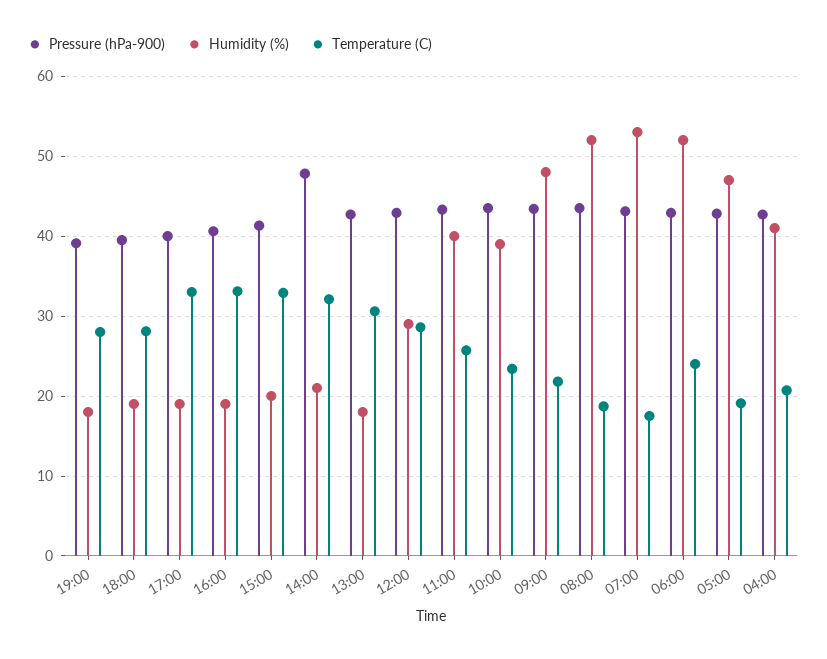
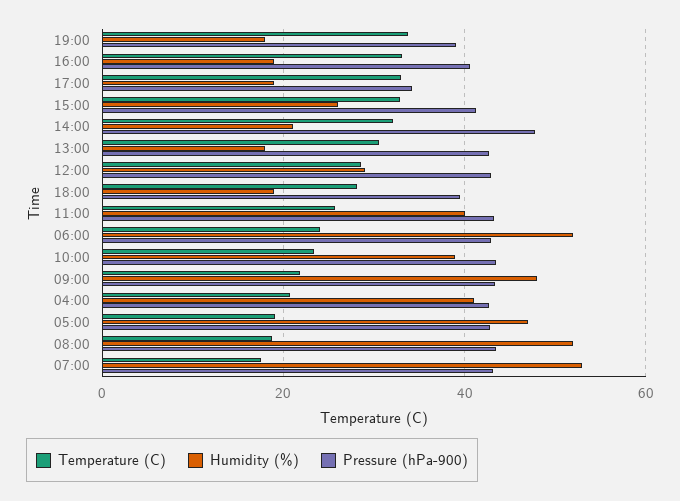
  {
    "Pressure (hPa-900)": {
      "19:00": 39,
      "18:00": 40,
-     "17:00": 40,
+     "17:00": 34,
      "16:00": 41,
      "15:00": 41,
      "14:00": 48,
      "13:00": 43,
      "12:00": 43,
      "11:00": 43,
      "10:00": 44,
      "09:00": 43,
      "08:00": 44,
      "07:00": 43,
      "06:00": 43,
      "05:00": 43,
      "04:00": 43
    },
    "Humidity (%)": {
      "19:00": 18,
      "18:00": 19,
      "17:00": 19,
      "16:00": 19,
-     "15:00": 20,
+     "15:00": 26,
      "14:00": 21,
      "13:00": 18,
      "12:00": 29,
      "11:00": 40,
      "10:00": 39,
      "09:00": 48,
      "08:00": 52,
      "07:00": 53,
      "06:00": 52,
      "05:00": 47,
      "04:00": 41
    },
    "Temperature (C)": {
-     "19:00": 28,
+     "19:00": 34,
      "18:00": 28,
      "17:00": 33,
      "16:00": 33,
      "15:00": 33,
      "14:00": 32,
      "13:00": 31,
      "12:00": 29,
      "11:00": 26,
      "10:00": 23,
      "09:00": 22,
      "08:00": 19,
      "07:00": 18,
      "06:00": 24,
      "05:00": 19,
      "04:00": 21
    }
  }

